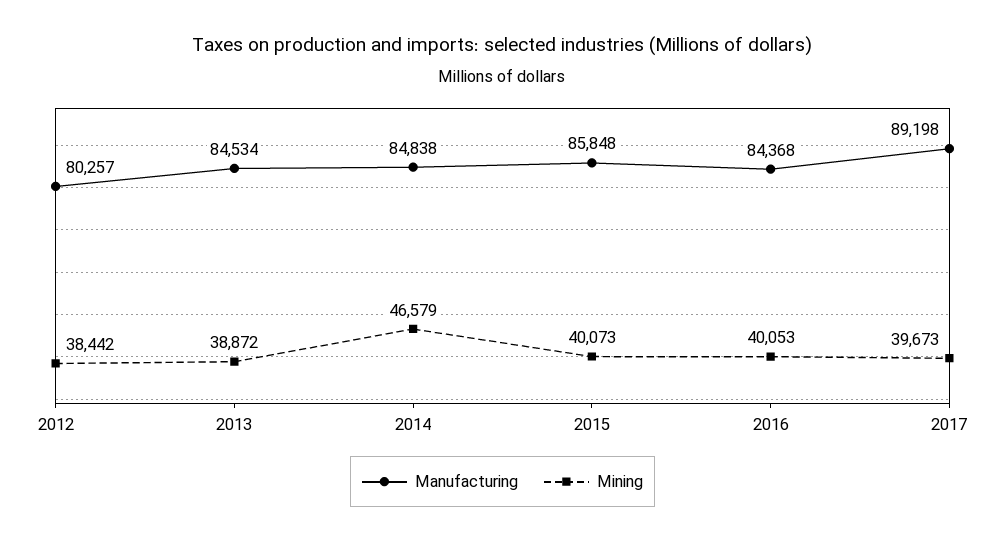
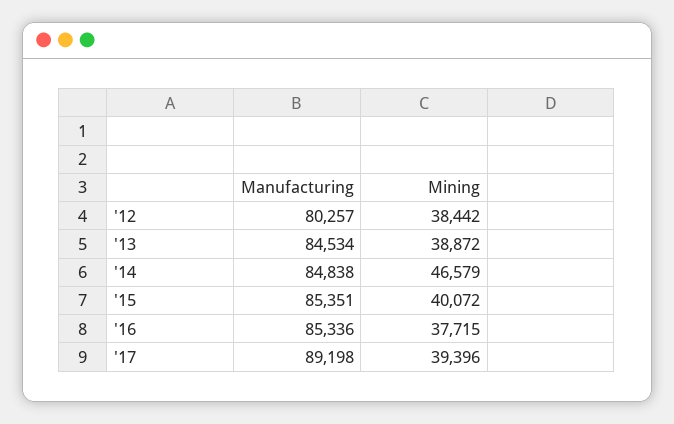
  {
    "Manufacturing": {
      "2012": 80257,
      "2013": 84534,
      "2014": 84838,
-     "2015": 85848,
+     "2015": 85351,
-     "2016": 84368,
+     "2016": 85336,
      "2017": 89198
    },
    "Mining": {
      "2012": 38442,
      "2013": 38872,
      "2014": 46579,
-     "2015": 40073,
+     "2015": 40072,
-     "2016": 40053,
+     "2016": 37715,
-     "2017": 39673
+     "2017": 39396
    }
  }

